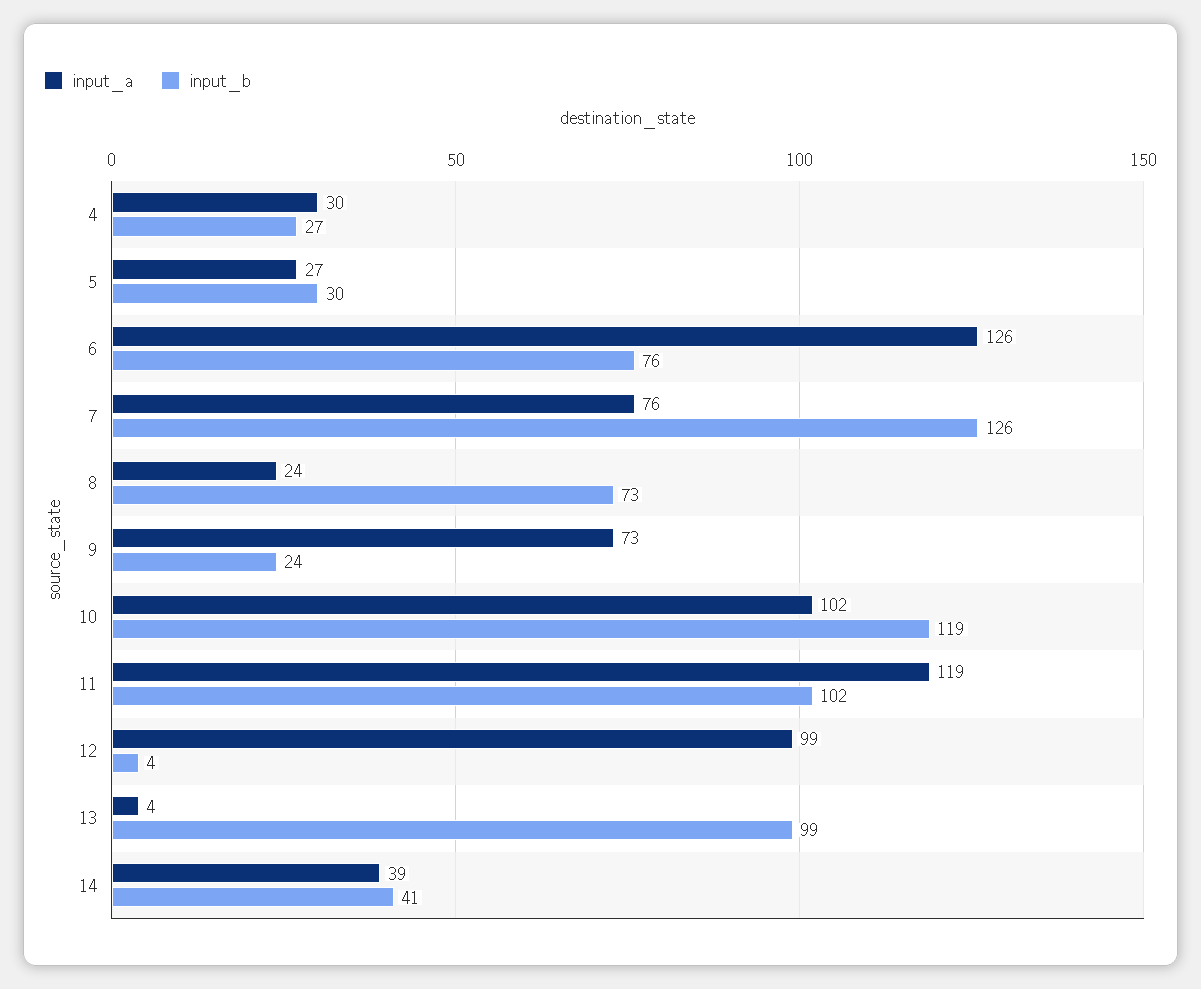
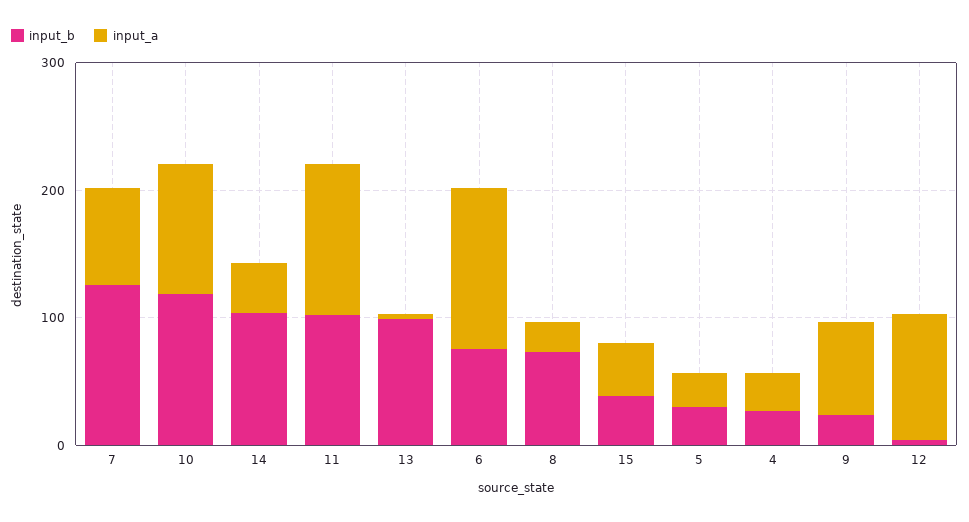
  {
    "input_a": {
      "4": 30,
      "5": 27,
      "6": 126,
      "7": 76,
      "8": 24,
      "9": 73,
      "10": 102,
      "11": 119,
      "12": 99,
      "13": 4,
-     "14": 39
+     "14": 39,
+     "15": 40
    },
    "input_b": {
      "4": 27,
      "5": 30,
      "6": 76,
      "7": 126,
      "8": 73,
      "9": 24,
      "10": 119,
      "11": 102,
      "12": 4,
      "13": 99,
-     "14": 41
+     "14": 100,
+     "15": 40
    }
  }

